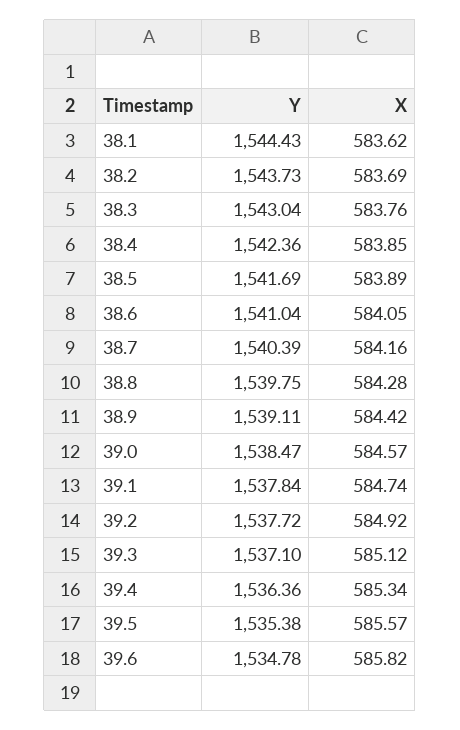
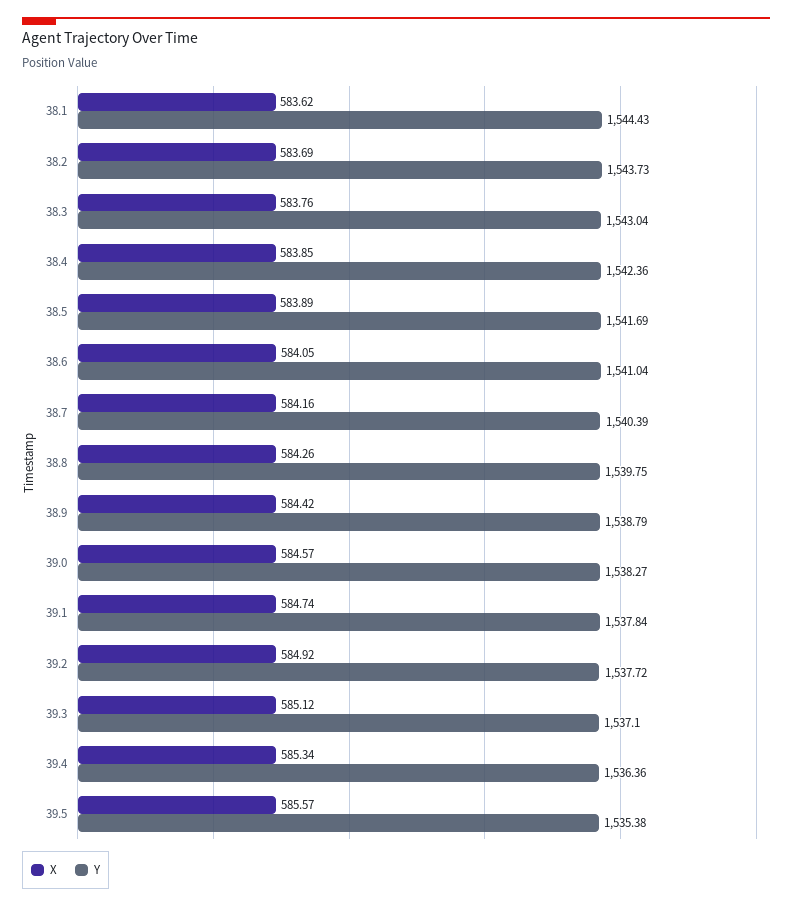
  {
    "Y": {
      "38.1": 1544.43,
      "38.2": 1543.73,
      "38.3": 1543.04,
      "38.4": 1542.36,
      "38.5": 1541.69,
      "38.6": 1541.04,
      "38.7": 1540.39,
      "38.8": 1539.75,
-     "38.9": 1539.11,
+     "38.9": 1538.79,
-     "39.0": 1538.47,
+     "39.0": 1538.27,
      "39.1": 1537.84,
      "39.2": 1537.72,
      "39.3": 1537.1,
      "39.4": 1536.36,
-     "39.5": 1535.38,
+     "39.5": 1535.38
-     "39.6": 1534.78
    },
    "X": {
      "38.1": 583.62,
      "38.2": 583.69,
      "38.3": 583.76,
      "38.4": 583.85,
      "38.5": 583.89,
      "38.6": 584.05,
      "38.7": 584.16,
-     "38.8": 584.28,
+     "38.8": 584.26,
      "38.9": 584.42,
      "39.0": 584.57,
      "39.1": 584.74,
      "39.2": 584.92,
      "39.3": 585.12,
      "39.4": 585.34,
-     "39.5": 585.57,
+     "39.5": 585.57
-     "39.6": 585.82
    }
  }

